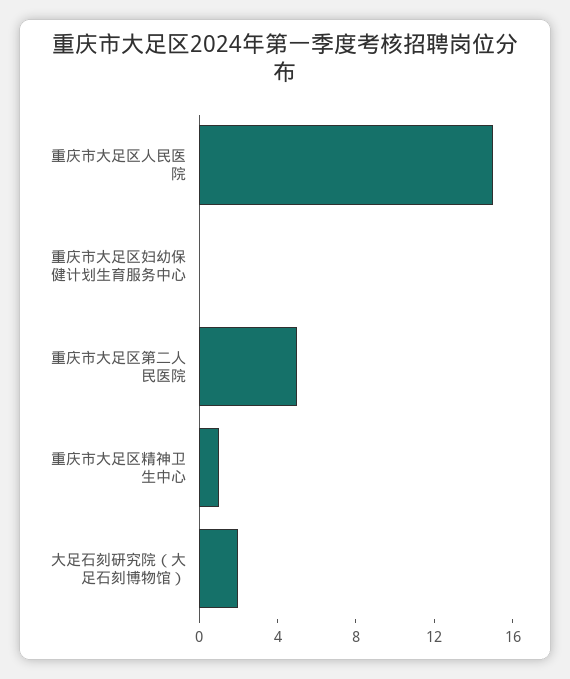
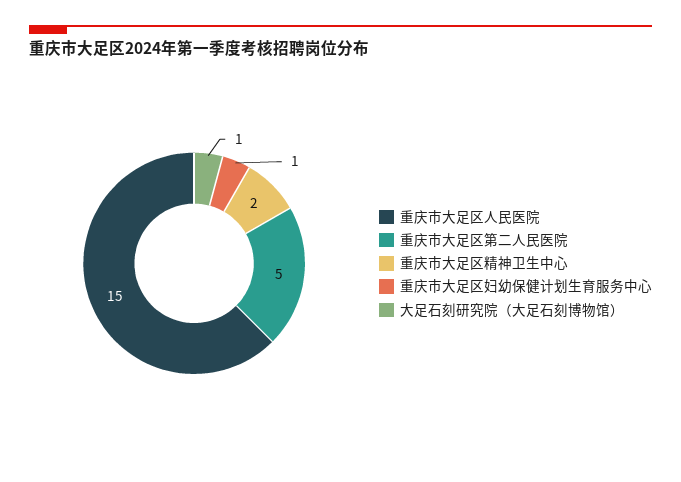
  {
    "重庆市大足区人民医院": 15,
-   "重庆市大足区妇幼保健计划生育服务中心": 0,
+   "重庆市大足区妇幼保健计划生育服务中心": 1,
    "重庆市大足区第二人民医院": 5,
-   "重庆市大足区精神卫生中心": 1,
+   "重庆市大足区精神卫生中心": 2,
-   "大足石刻研究院（大足石刻博物馆）": 2
+   "大足石刻研究院（大足石刻博物馆）": 1
  }

